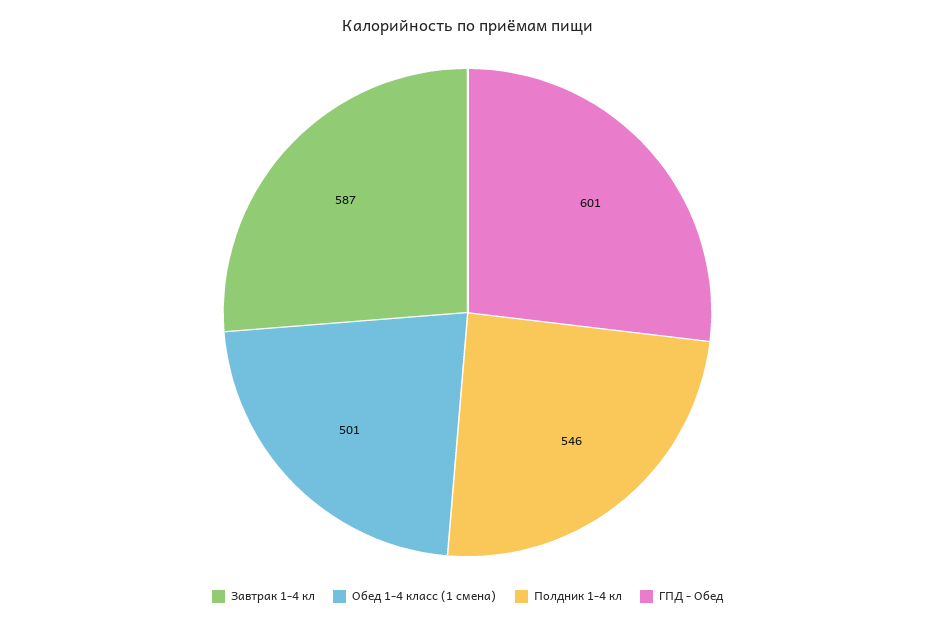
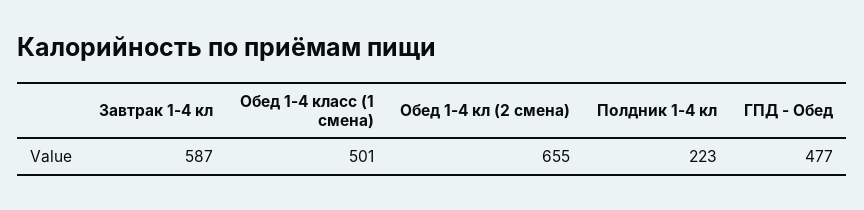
  {
    "Завтрак 1-4 кл": 587,
    "Обед 1-4 класс (1 смена)": 501,
-   "Полдник 1-4 кл": 546,
+   "Полдник 1-4 кл": 223,
-   "ГПД - Обед": 601
+   "ГПД - Обед": 477,
+   "Обед 1-4 кл (2 смена)": 655
  }

